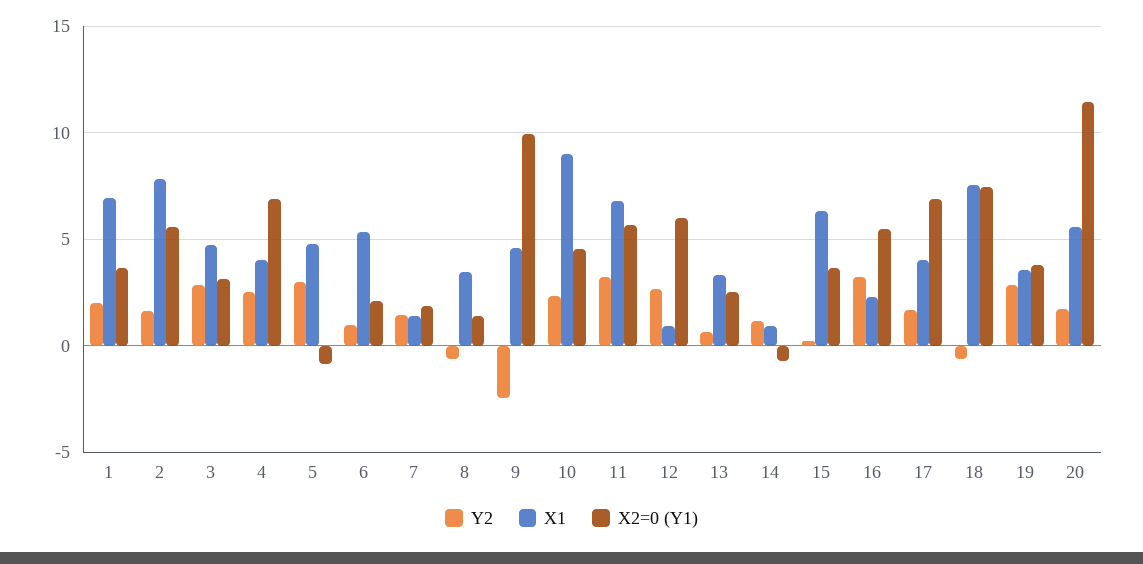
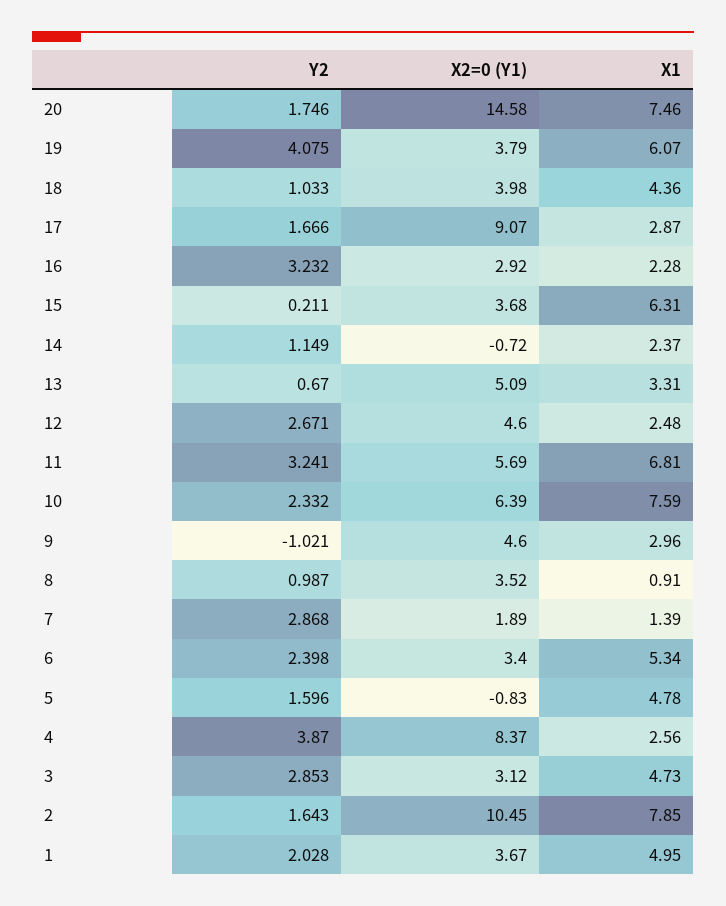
  {
    "Y2": {
      "1": 2.028,
      "2": 1.643,
      "3": 2.853,
-     "4": 2.5,
+     "4": 3.87,
-     "5": 3,
+     "5": 1.596,
-     "6": 1,
+     "6": 2.398,
-     "7": 1.5,
+     "7": 2.868,
-     "8": -0.5,
+     "8": 0.987,
-     "9": -2.5,
+     "9": -1.021,
      "10": 2.332,
      "11": 3.241,
      "12": 2.671,
      "13": 0.67,
      "14": 1.149,
      "15": 0.211,
      "16": 3.232,
      "17": 1.666,
-     "18": -0.5,
+     "18": 1.033,
-     "19": 3,
+     "19": 4.075,
      "20": 1.746
    },
    "X1": {
-     "1": 7,
+     "1": 4.95,
      "2": 7.85,
      "3": 4.73,
-     "4": 4,
+     "4": 2.56,
      "5": 4.78,
      "6": 5.34,
      "7": 1.39,
-     "8": 3.5,
+     "8": 0.91,
-     "9": 4.5,
+     "9": 2.96,
-     "10": 9,
+     "10": 7.59,
      "11": 6.81,
-     "12": 1,
+     "12": 2.48,
      "13": 3.31,
-     "14": 1,
+     "14": 2.37,
      "15": 6.31,
      "16": 2.28,
-     "17": 4,
+     "17": 2.87,
-     "18": 7.5,
+     "18": 4.36,
-     "19": 3.5,
+     "19": 6.07,
-     "20": 5.5
+     "20": 7.46
    },
    "X2=0 (Y1)": {
      "1": 3.67,
-     "2": 5.5,
+     "2": 10.45,
      "3": 3.12,
-     "4": 7,
+     "4": 8.37,
      "5": -0.83,
-     "6": 2,
+     "6": 3.4,
      "7": 1.89,
-     "8": 1.5,
+     "8": 3.52,
-     "9": 10,
+     "9": 4.6,
-     "10": 4.5,
+     "10": 6.39,
      "11": 5.69,
-     "12": 6,
+     "12": 4.6,
-     "13": 2.5,
+     "13": 5.09,
      "14": -0.72,
      "15": 3.68,
-     "16": 5.5,
+     "16": 2.92,
-     "17": 7,
+     "17": 9.07,
-     "18": 7.5,
+     "18": 3.98,
      "19": 3.79,
-     "20": 11.5
+     "20": 14.58
    }
  }

